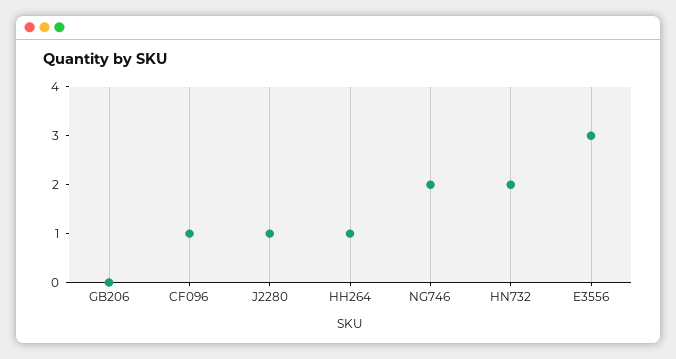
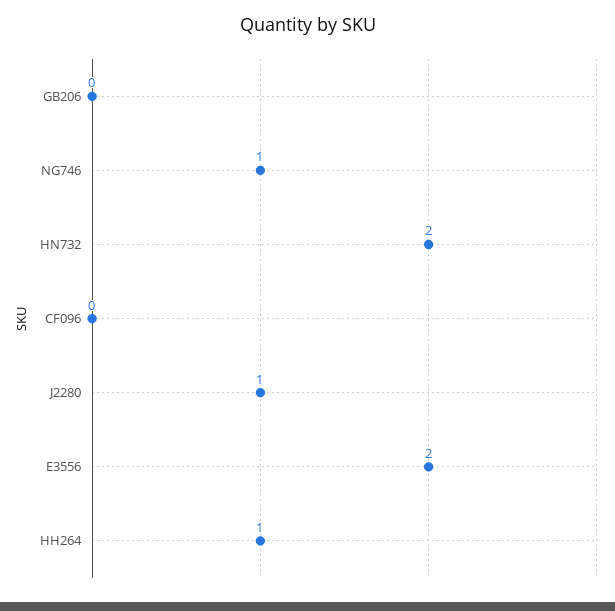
  {
    "GB206": 0,
-   "CF096": 1,
+   "CF096": 0,
    "J2280": 1,
    "HH264": 1,
-   "NG746": 2,
+   "NG746": 1,
    "HN732": 2,
-   "E3556": 3
+   "E3556": 2
  }

